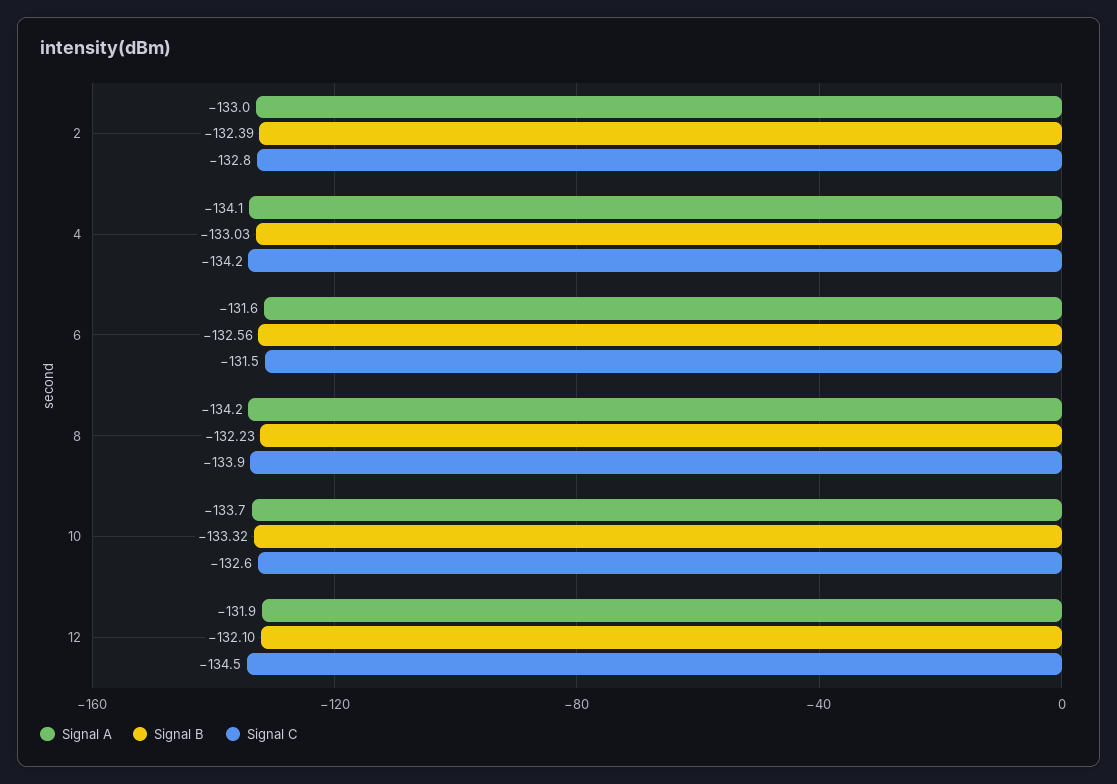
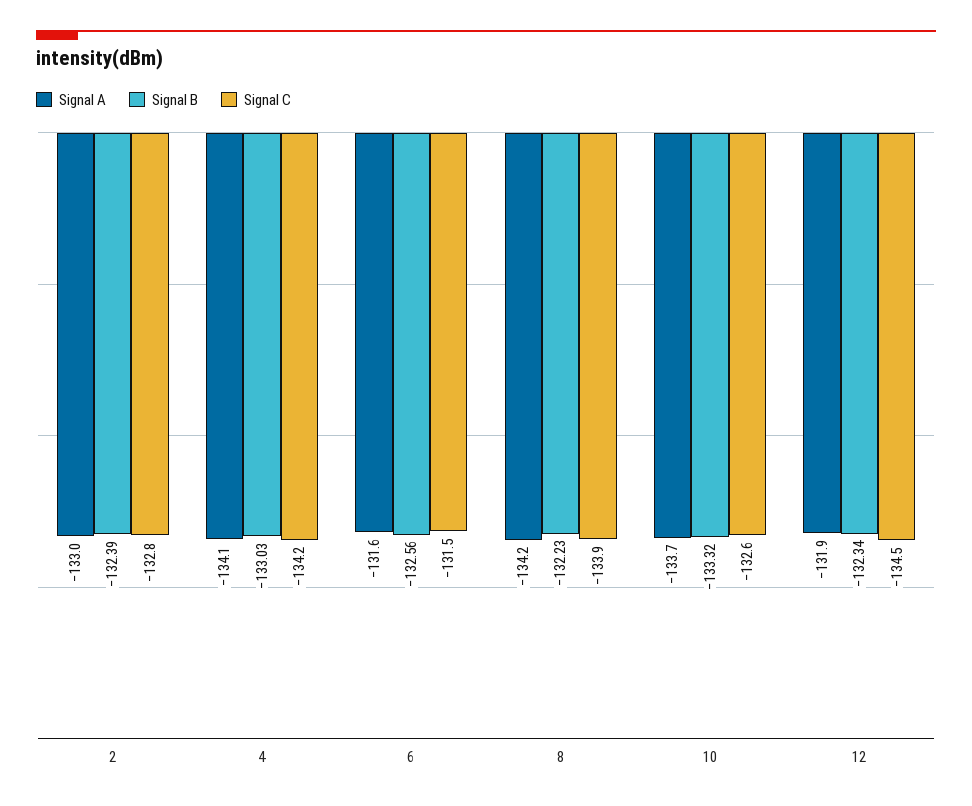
  {
    "Signal A": {
      "2": -133,
      "4": -134.1,
      "6": -131.6,
      "8": -134.2,
      "10": -133.7,
      "12": -131.9
    },
    "Signal B": {
      "2": -132.39,
      "4": -133.03,
      "6": -132.56,
      "8": -132.23,
      "10": -133.32,
-     "12": -132.1
+     "12": -132.34
    },
    "Signal C": {
      "2": -132.8,
      "4": -134.2,
      "6": -131.5,
      "8": -133.9,
      "10": -132.6,
      "12": -134.5
    }
  }

